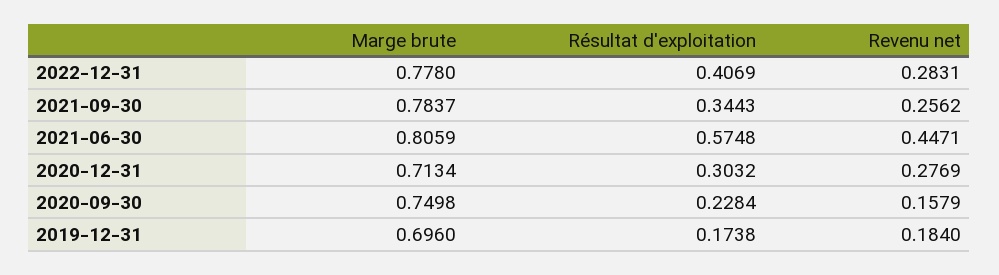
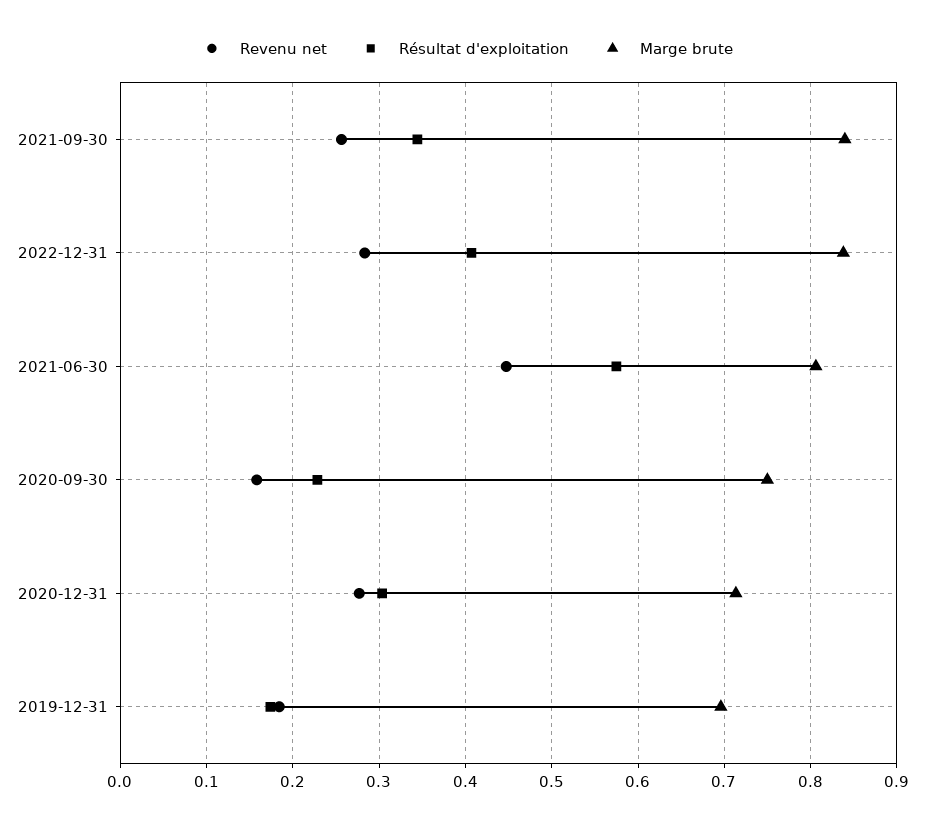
  {
    "Marge brute": {
-     "2022-12-31": 0.778,
+     "2022-12-31": 0.84,
-     "2021-09-30": 0.7837,
+     "2021-09-30": 0.84,
      "2021-06-30": 0.8059,
      "2020-12-31": 0.7134,
      "2020-09-30": 0.7498,
      "2019-12-31": 0.696
    },
    "Résultat d'exploitation": {
      "2022-12-31": 0.4069,
      "2021-09-30": 0.3443,
      "2021-06-30": 0.5748,
      "2020-12-31": 0.3032,
      "2020-09-30": 0.2284,
      "2019-12-31": 0.1738
    },
    "Revenu net": {
      "2022-12-31": 0.2831,
      "2021-09-30": 0.2562,
      "2021-06-30": 0.4471,
      "2020-12-31": 0.2769,
      "2020-09-30": 0.1579,
      "2019-12-31": 0.184
    }
  }

